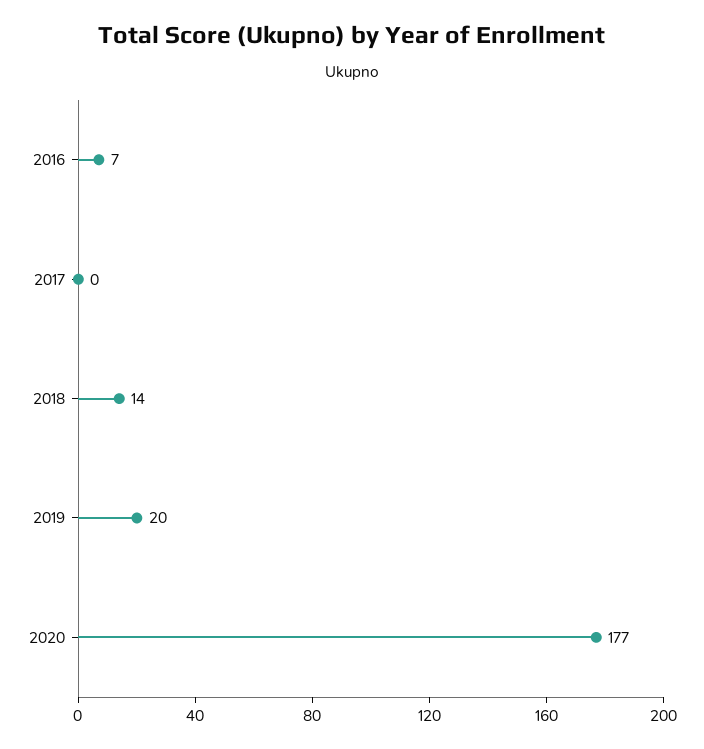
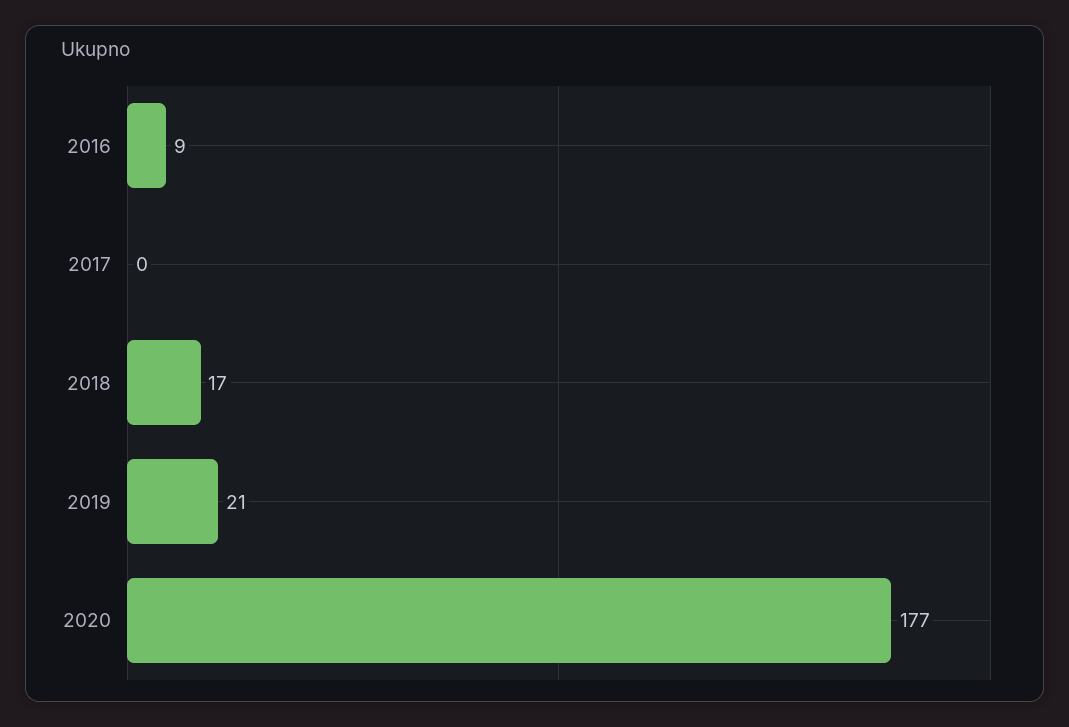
  {
-   "2016": 7,
+   "2016": 9,
    "2017": 0,
-   "2018": 14,
+   "2018": 17,
-   "2019": 20,
+   "2019": 21,
    "2020": 177
  }

